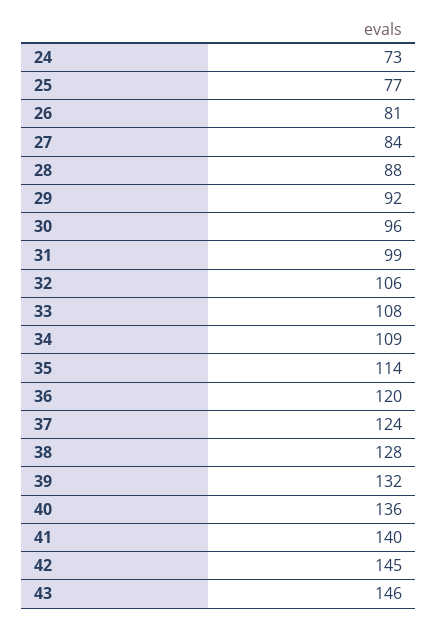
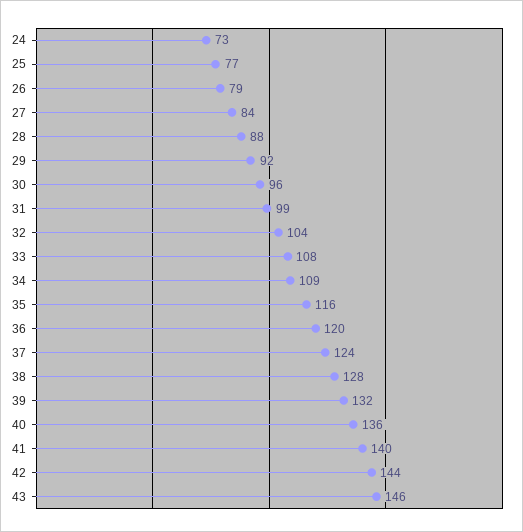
  {
    "24": 73,
    "25": 77,
-   "26": 81,
+   "26": 79,
    "27": 84,
    "28": 88,
    "29": 92,
    "30": 96,
    "31": 99,
-   "32": 106,
+   "32": 104,
    "33": 108,
    "34": 109,
-   "35": 114,
+   "35": 116,
    "36": 120,
    "37": 124,
    "38": 128,
    "39": 132,
    "40": 136,
    "41": 140,
-   "42": 145,
+   "42": 144,
    "43": 146
  }

